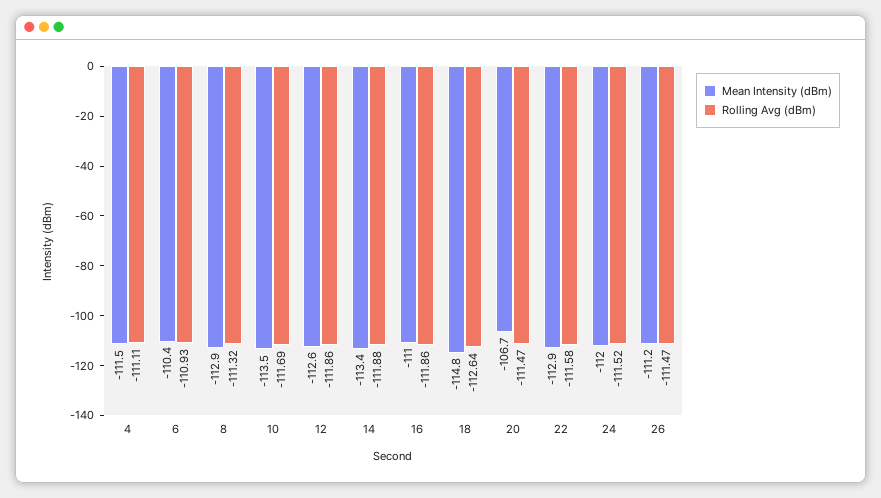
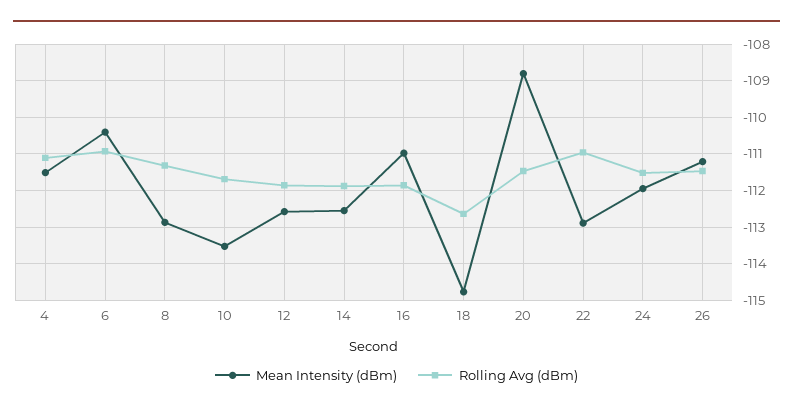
  {
    "Mean Intensity (dBm)": {
      "4": -111.5,
      "6": -110.4,
      "8": -112.9,
      "10": -113.5,
      "12": -112.6,
-     "14": -113.4,
+     "14": -112.6,
      "16": -111,
      "18": -114.8,
-     "20": -106.7,
+     "20": -108.8,
      "22": -112.9,
      "24": -112,
      "26": -111.2
    },
    "Rolling Avg (dBm)": {
      "4": -111.11,
      "6": -110.93,
      "8": -111.32,
      "10": -111.69,
      "12": -111.86,
      "14": -111.88,
      "16": -111.86,
      "18": -112.64,
      "20": -111.47,
-     "22": -111.58,
+     "22": -111,
      "24": -111.52,
      "26": -111.47
    }
  }

